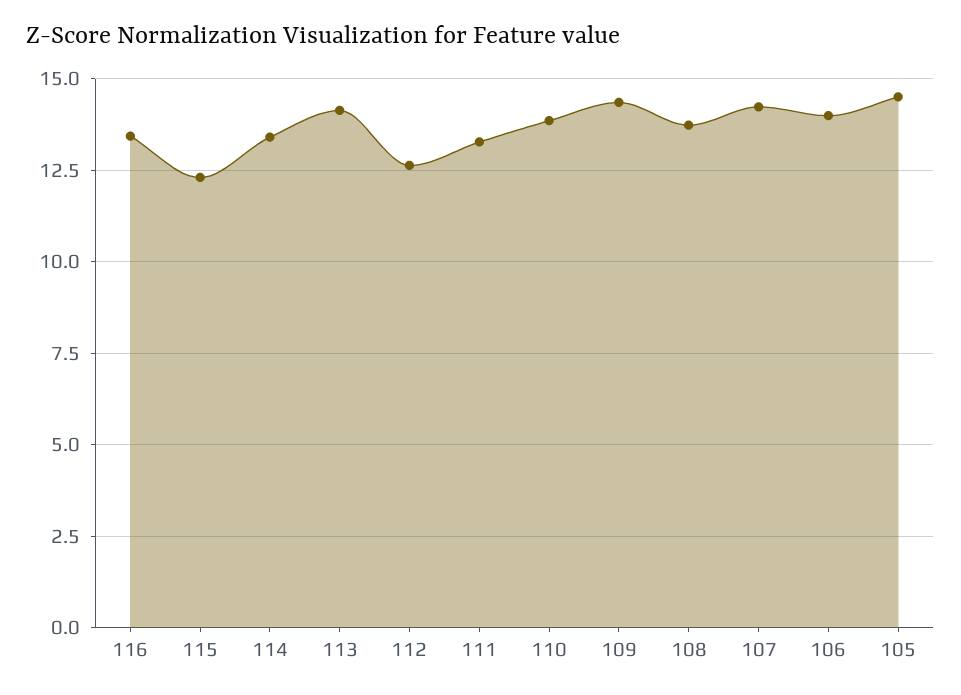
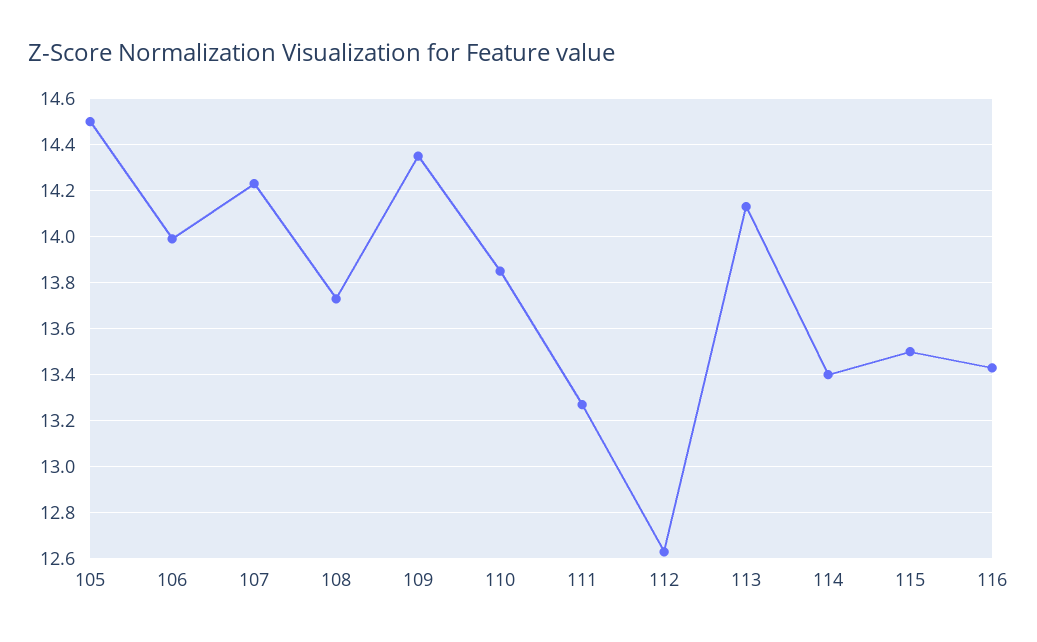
  {
    "116": 13.45,
-   "115": 12.25,
+   "115": 13.5,
    "114": 13.4,
    "113": 14.15,
    "112": 12.65,
    "111": 13.25,
    "110": 13.85,
    "109": 14.35,
    "108": 13.75,
    "107": 14.25,
    "106": 14,
    "105": 14.5
  }

